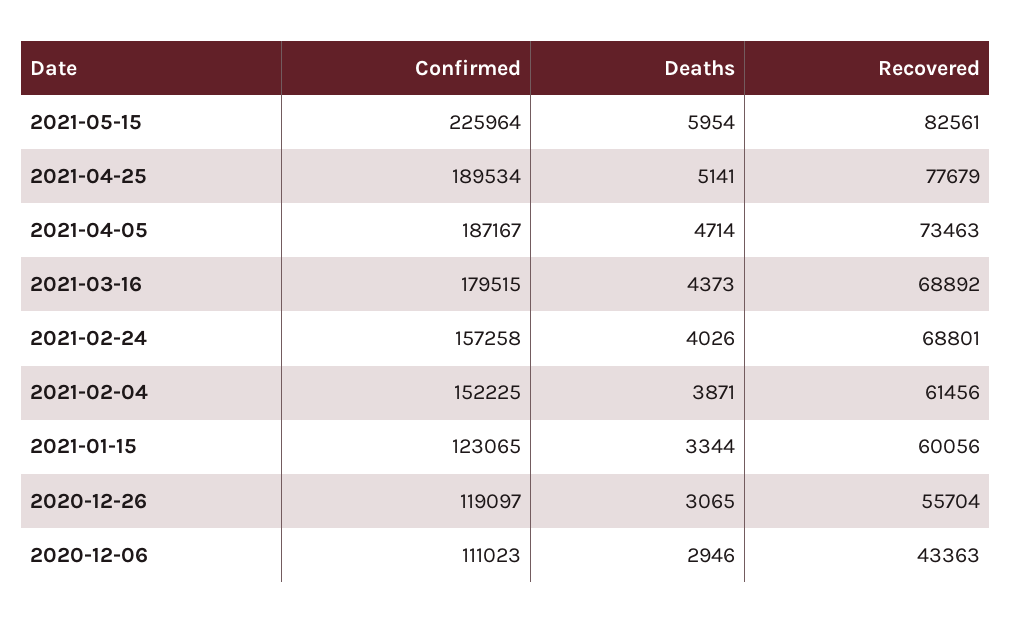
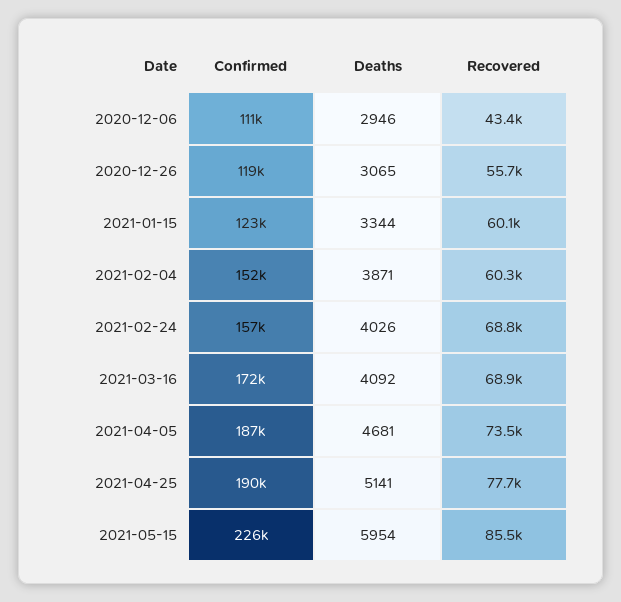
  {
    "Confirmed": {
      "2021-05-15": 225964,
      "2021-04-25": 189534,
      "2021-04-05": 187167,
-     "2021-03-16": 179515,
+     "2021-03-16": 172000,
      "2021-02-24": 157258,
      "2021-02-04": 152225,
      "2021-01-15": 123065,
      "2020-12-26": 119097,
      "2020-12-06": 111023
    },
    "Deaths": {
      "2021-05-15": 5954,
      "2021-04-25": 5141,
-     "2021-04-05": 4714,
+     "2021-04-05": 4681,
-     "2021-03-16": 4373,
+     "2021-03-16": 4092,
      "2021-02-24": 4026,
      "2021-02-04": 3871,
      "2021-01-15": 3344,
      "2020-12-26": 3065,
      "2020-12-06": 2946
    },
    "Recovered": {
-     "2021-05-15": 82561,
+     "2021-05-15": 85500,
      "2021-04-25": 77679,
      "2021-04-05": 73463,
      "2021-03-16": 68892,
      "2021-02-24": 68801,
-     "2021-02-04": 61456,
+     "2021-02-04": 60300,
      "2021-01-15": 60056,
      "2020-12-26": 55704,
      "2020-12-06": 43363
    }
  }

